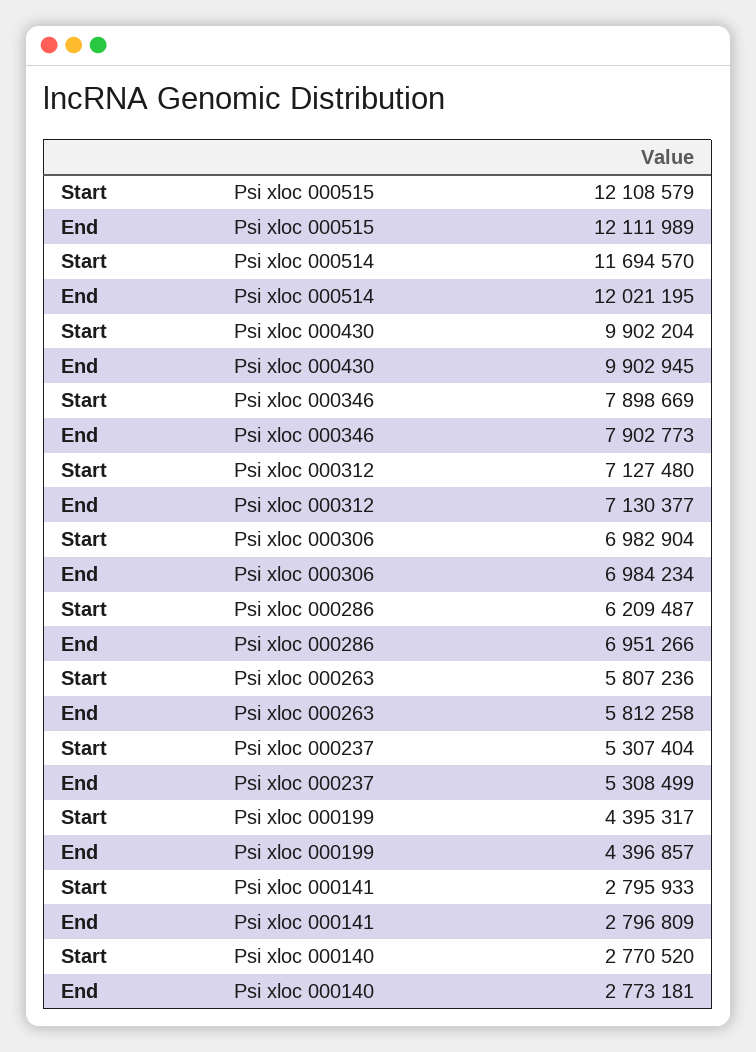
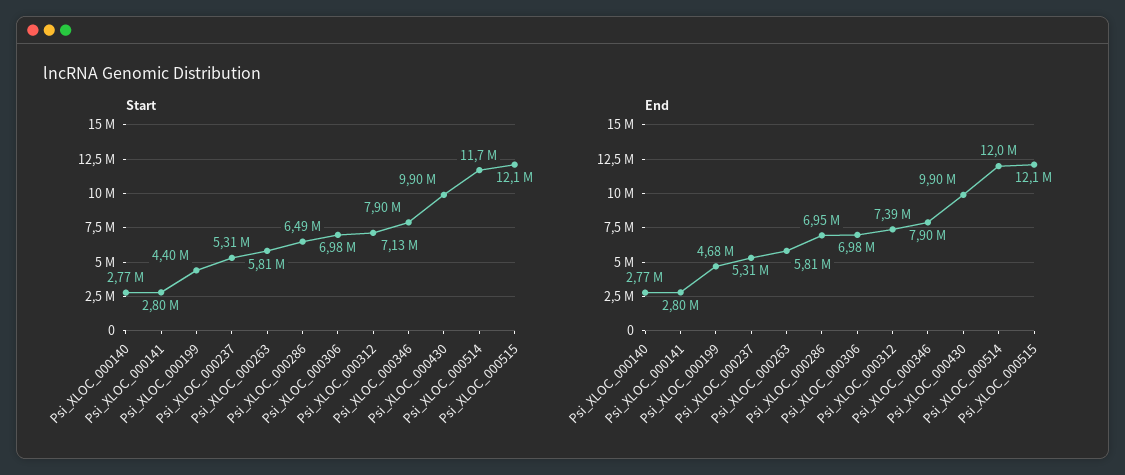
  {
    "Start": {
      "Psi xloc 000515": 12108579,
      "Psi xloc 000514": 11694570,
      "Psi xloc 000430": 9902204,
      "Psi xloc 000346": 7898669,
      "Psi xloc 000312": 7127480,
      "Psi xloc 000306": 6982904,
-     "Psi xloc 000286": 6209487,
+     "Psi xloc 000286": 6490000,
      "Psi xloc 000263": 5807236,
      "Psi xloc 000237": 5307404,
      "Psi xloc 000199": 4395317,
      "Psi xloc 000141": 2795933,
      "Psi xloc 000140": 2770520
    },
    "End": {
      "Psi xloc 000515": 12111989,
      "Psi xloc 000514": 12021195,
      "Psi xloc 000430": 9902945,
      "Psi xloc 000346": 7902773,
-     "Psi xloc 000312": 7130377,
+     "Psi xloc 000312": 7390000,
      "Psi xloc 000306": 6984234,
      "Psi xloc 000286": 6951266,
      "Psi xloc 000263": 5812258,
      "Psi xloc 000237": 5308499,
-     "Psi xloc 000199": 4396857,
+     "Psi xloc 000199": 4680000,
      "Psi xloc 000141": 2796809,
      "Psi xloc 000140": 2773181
    }
  }

